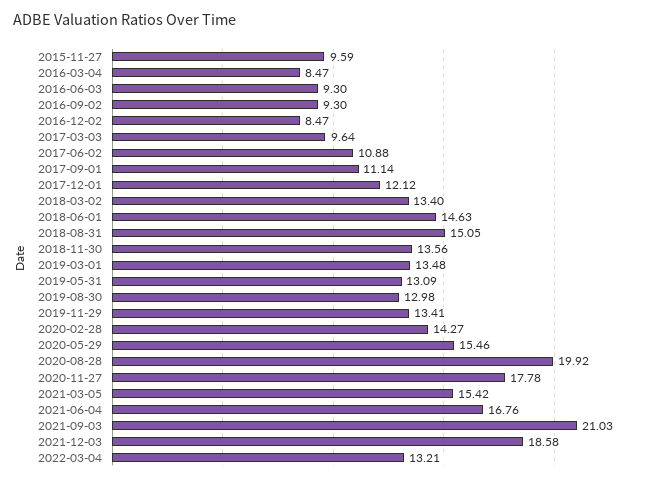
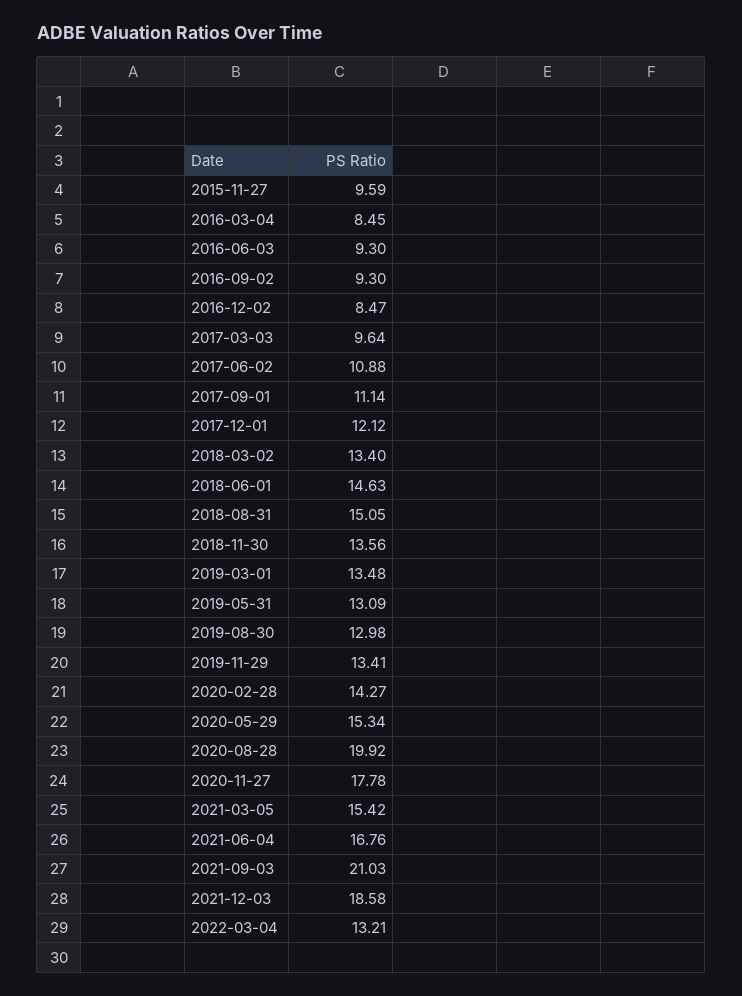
  {
    "2015-11-27": 9.59,
-   "2016-03-04": 8.47,
+   "2016-03-04": 8.45,
    "2016-06-03": 9.3,
    "2016-09-02": 9.3,
    "2016-12-02": 8.47,
    "2017-03-03": 9.64,
    "2017-06-02": 10.88,
    "2017-09-01": 11.14,
    "2017-12-01": 12.12,
    "2018-03-02": 13.4,
    "2018-06-01": 14.63,
    "2018-08-31": 15.05,
    "2018-11-30": 13.56,
    "2019-03-01": 13.48,
    "2019-05-31": 13.09,
    "2019-08-30": 12.98,
    "2019-11-29": 13.41,
    "2020-02-28": 14.27,
-   "2020-05-29": 15.46,
+   "2020-05-29": 15.34,
    "2020-08-28": 19.92,
    "2020-11-27": 17.78,
    "2021-03-05": 15.42,
    "2021-06-04": 16.76,
    "2021-09-03": 21.03,
    "2021-12-03": 18.58,
    "2022-03-04": 13.21
  }

